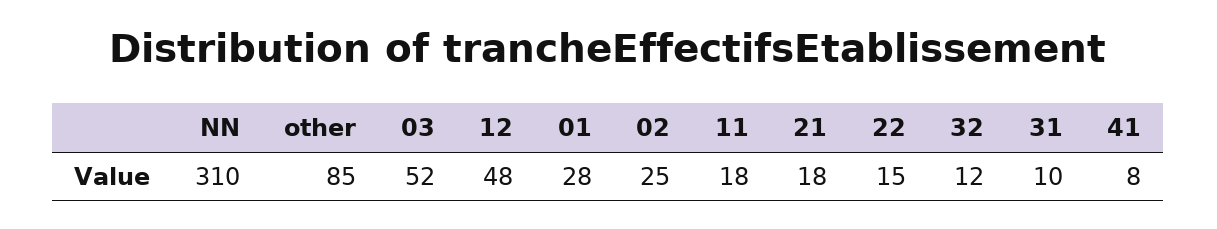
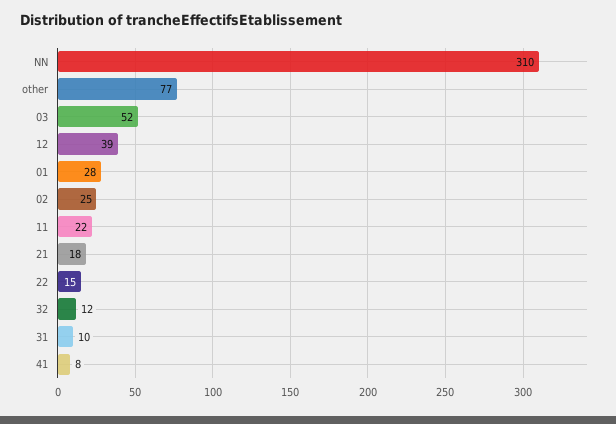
  {
    "NN": 310,
-   "other": 85,
+   "other": 77,
    "03": 52,
-   "12": 48,
+   "12": 39,
    "01": 28,
    "02": 25,
-   "11": 18,
+   "11": 22,
    "21": 18,
    "22": 15,
    "32": 12,
    "31": 10,
    "41": 8
  }

